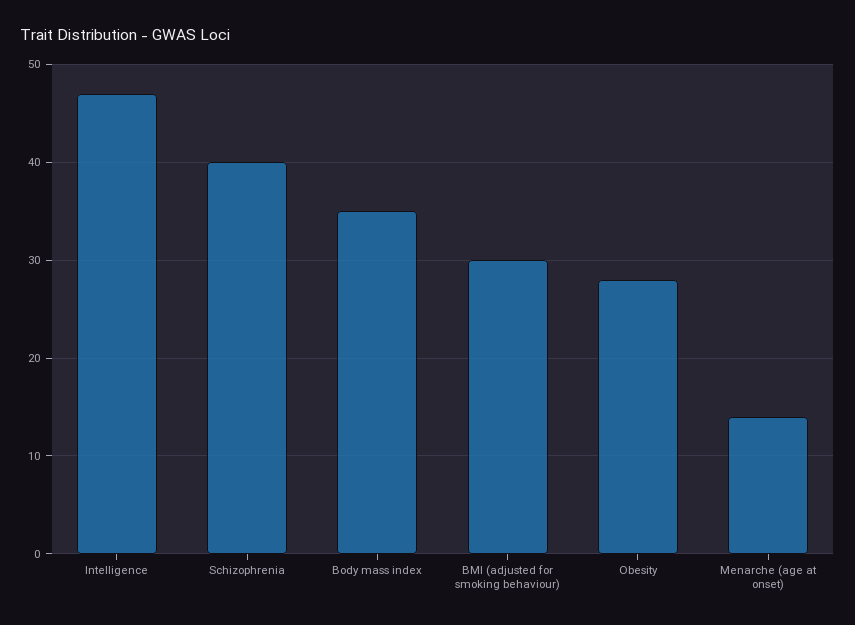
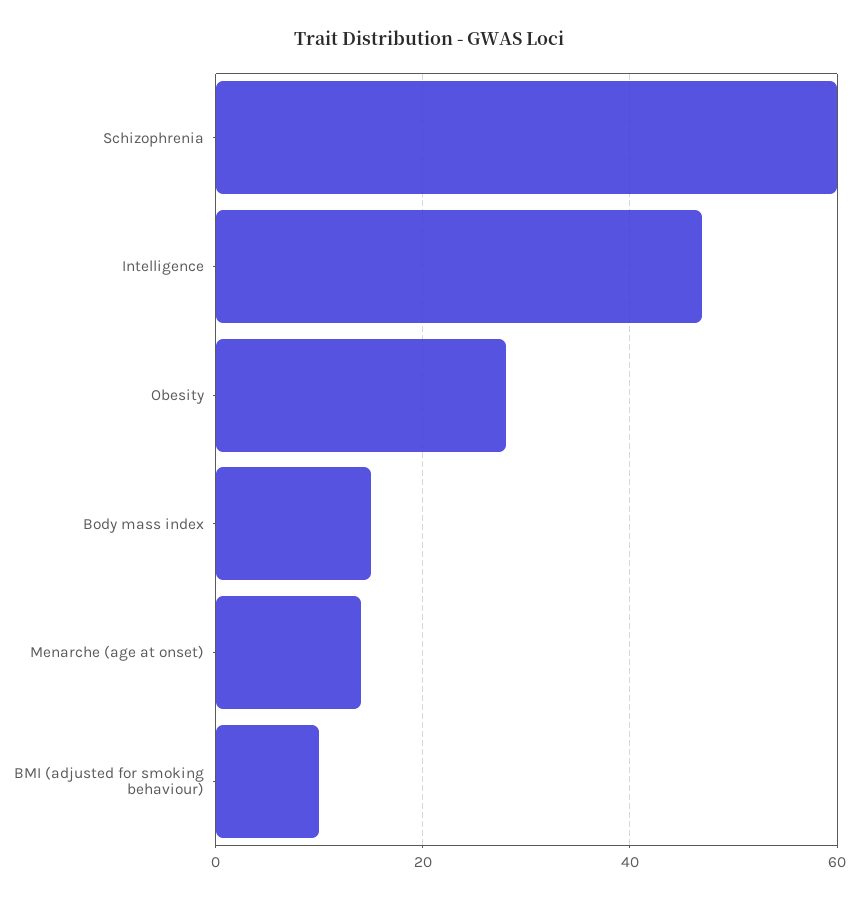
  {
    "Intelligence": 47,
-   "Schizophrenia": 40,
+   "Schizophrenia": 60,
-   "Body mass index": 35,
+   "Body mass index": 15,
-   "BMI (adjusted for smoking behaviour)": 30,
+   "BMI (adjusted for smoking behaviour)": 10,
    "Obesity": 28,
    "Menarche (age at onset)": 14
  }

